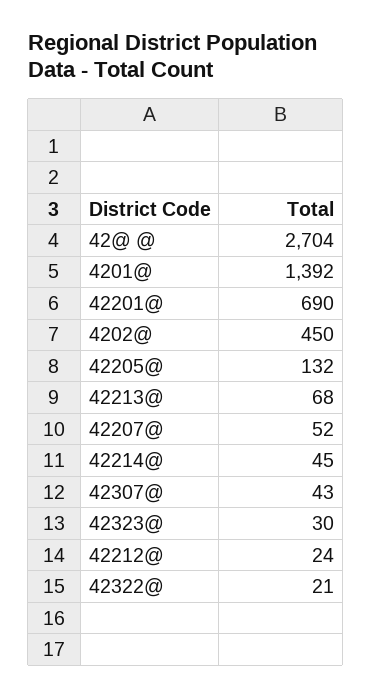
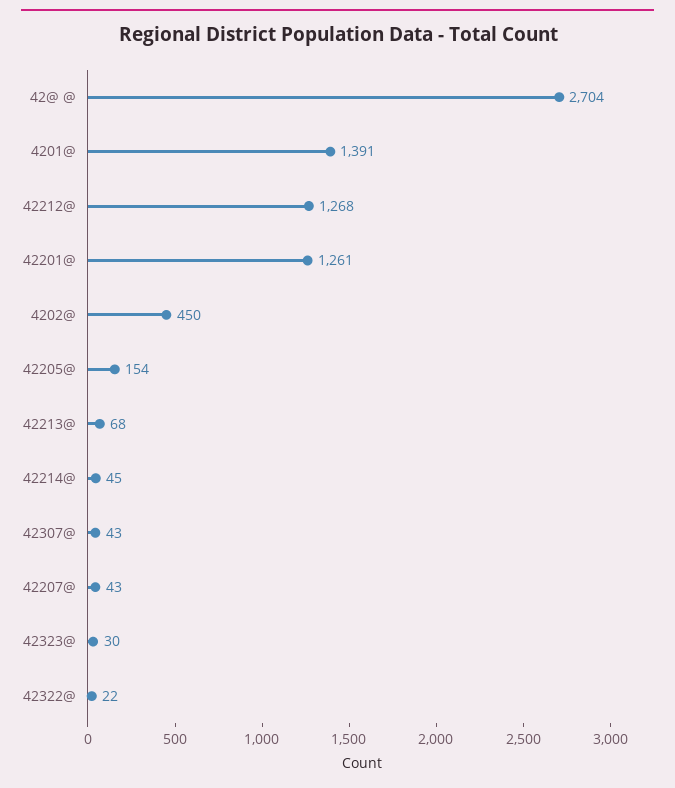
  {
    "42@ @": 2704,
-   "4201@": 1392,
+   "4201@": 1391,
-   "42201@": 690,
+   "42201@": 1261,
    "4202@": 450,
-   "42205@": 132,
+   "42205@": 154,
    "42213@": 68,
-   "42207@": 52,
+   "42207@": 43,
    "42214@": 45,
    "42307@": 43,
    "42323@": 30,
-   "42212@": 24,
+   "42212@": 1268,
-   "42322@": 21
+   "42322@": 22
  }

